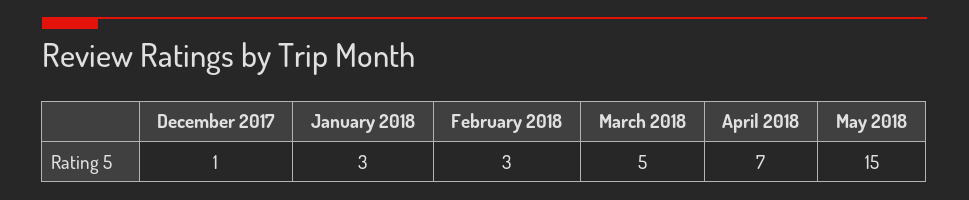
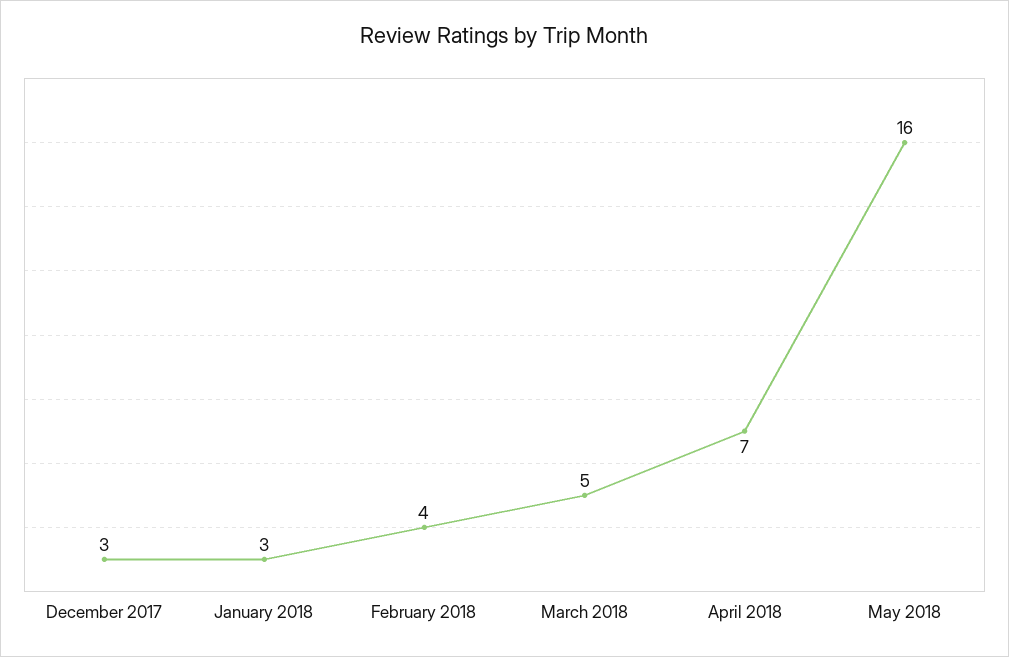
  {
-   "December 2017": 1,
+   "December 2017": 3,
    "January 2018": 3,
-   "February 2018": 3,
+   "February 2018": 4,
    "March 2018": 5,
    "April 2018": 7,
-   "May 2018": 15
+   "May 2018": 16
  }

